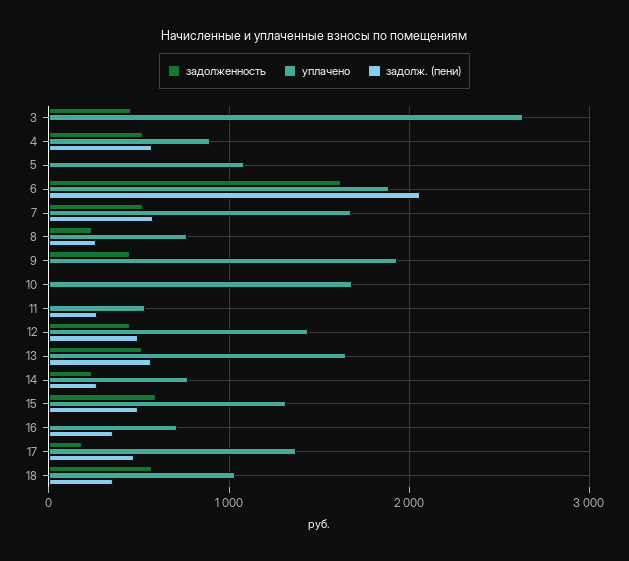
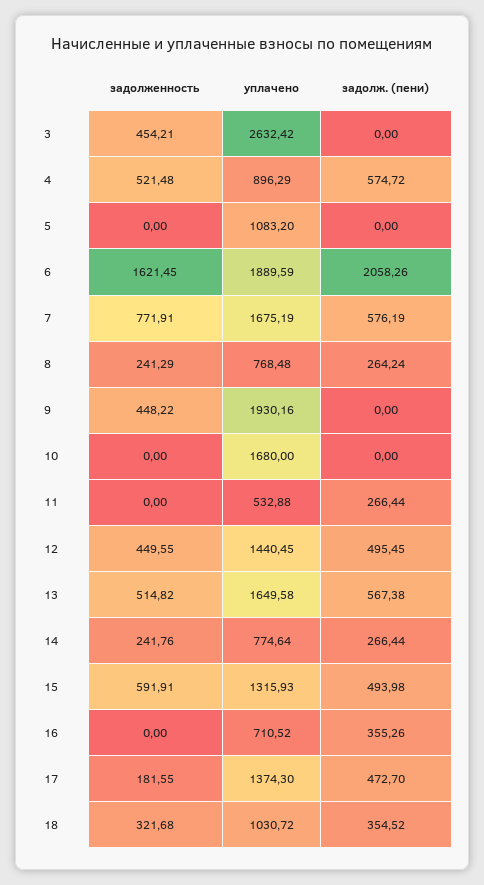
  {
    "задолженность": {
      "3": 454.21,
      "4": 521.48,
      "5": 0,
      "6": 1621.45,
-     "7": 500,
+     "7": 771.91,
      "8": 241.29,
      "9": 448.22,
      "10": 0,
      "11": 0,
      "12": 449.55,
      "13": 514.82,
      "14": 241.76,
      "15": 591.91,
      "16": 0,
      "17": 181.55,
-     "18": 600
+     "18": 321.68
    },
    "уплачено": {
      "3": 2632.42,
      "4": 896.29,
      "5": 1083.2,
      "6": 1889.59,
      "7": 1675.19,
      "8": 768.48,
      "9": 1930.16,
      "10": 1680,
      "11": 532.88,
      "12": 1440.45,
      "13": 1649.58,
      "14": 774.64,
      "15": 1315.93,
      "16": 710.52,
      "17": 1374.3,
      "18": 1030.72
    },
    "задолж. (пени)": {
      "3": 0,
      "4": 574.72,
      "5": 0,
      "6": 2058.26,
      "7": 576.19,
      "8": 264.24,
      "9": 0,
      "10": 0,
      "11": 266.44,
      "12": 495.45,
      "13": 567.38,
      "14": 266.44,
      "15": 493.98,
      "16": 355.26,
      "17": 472.7,
      "18": 354.52
    }
  }

